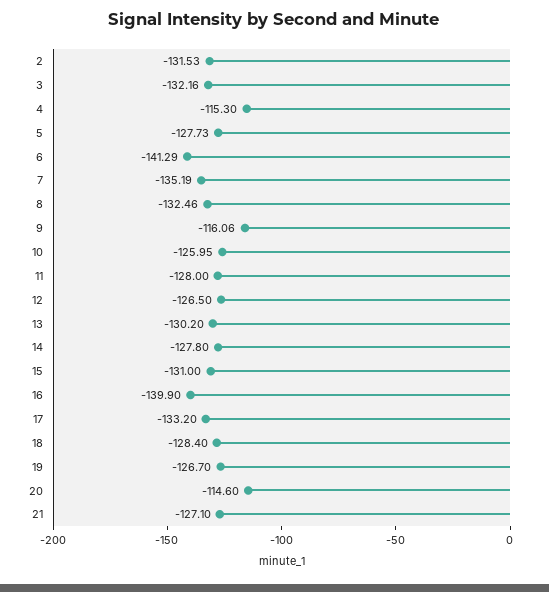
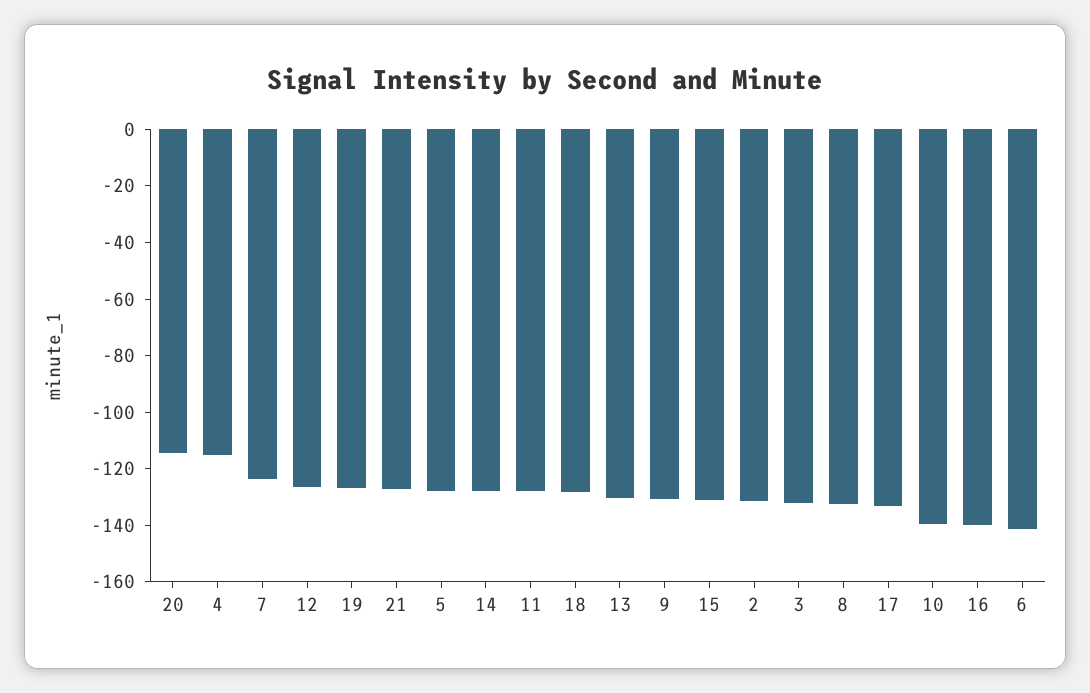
  {
    "2": -131.53,
    "3": -132.16,
    "4": -115.3,
    "5": -127.73,
    "6": -141.29,
-   "7": -135.19,
+   "7": -125,
    "8": -132.46,
-   "9": -116.06,
+   "9": -130,
-   "10": -125.95,
+   "10": -140,
    "11": -128,
    "12": -126.5,
    "13": -130.2,
    "14": -127.8,
    "15": -131,
    "16": -139.9,
    "17": -133.2,
    "18": -128.4,
    "19": -126.7,
    "20": -114.6,
    "21": -127.1
  }

